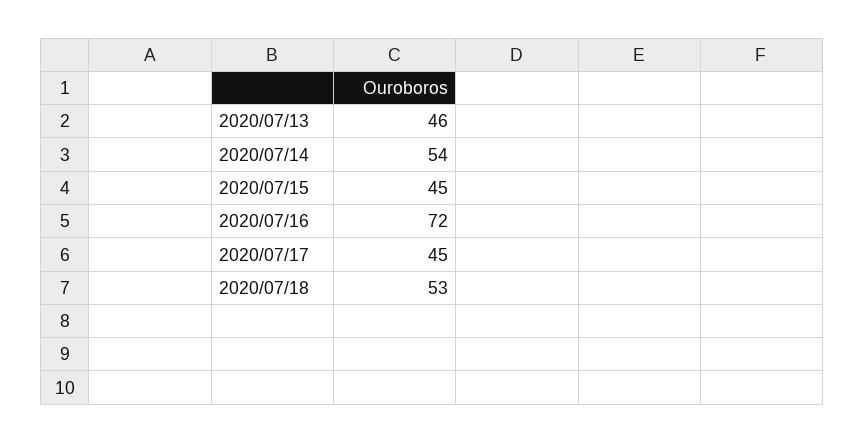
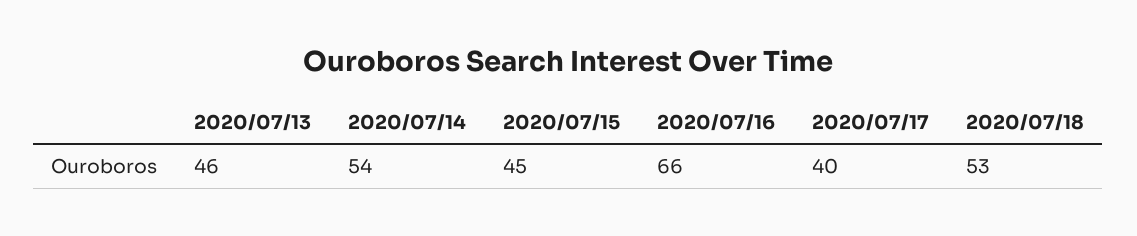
  {
    "2020/07/13": 46,
    "2020/07/14": 54,
    "2020/07/15": 45,
-   "2020/07/16": 72,
+   "2020/07/16": 66,
-   "2020/07/17": 45,
+   "2020/07/17": 40,
    "2020/07/18": 53
  }

